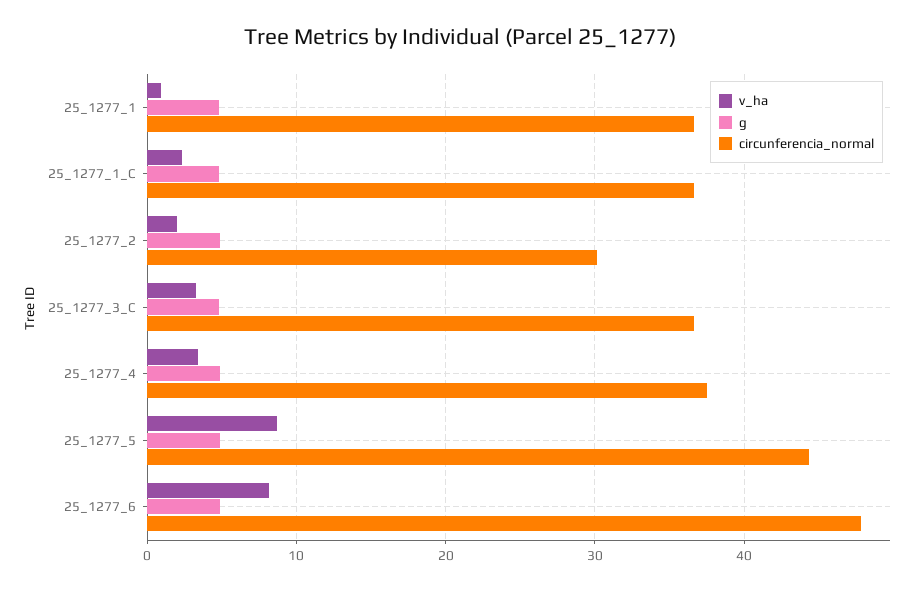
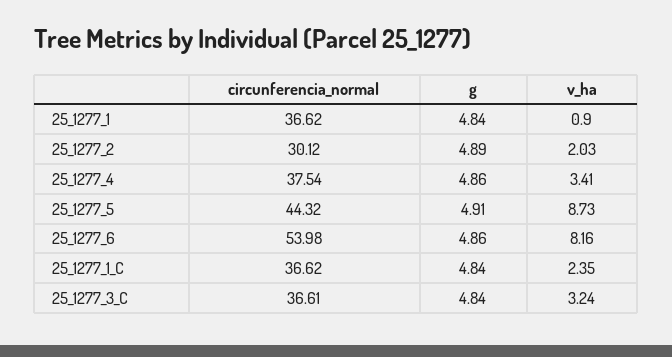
  {
    "v_ha": {
      "25_1277_1": 0.9,
      "25_1277_1_C": 2.35,
      "25_1277_2": 2.03,
      "25_1277_3_C": 3.24,
      "25_1277_4": 3.41,
      "25_1277_5": 8.73,
      "25_1277_6": 8.16
    },
    "g": {
      "25_1277_1": 4.84,
      "25_1277_1_C": 4.84,
      "25_1277_2": 4.89,
      "25_1277_3_C": 4.84,
      "25_1277_4": 4.86,
      "25_1277_5": 4.91,
      "25_1277_6": 4.86
    },
    "circunferencia_normal": {
      "25_1277_1": 36.62,
      "25_1277_1_C": 36.62,
      "25_1277_2": 30.12,
      "25_1277_3_C": 36.61,
      "25_1277_4": 37.54,
      "25_1277_5": 44.32,
-     "25_1277_6": 48
+     "25_1277_6": 53.98
    }
  }

